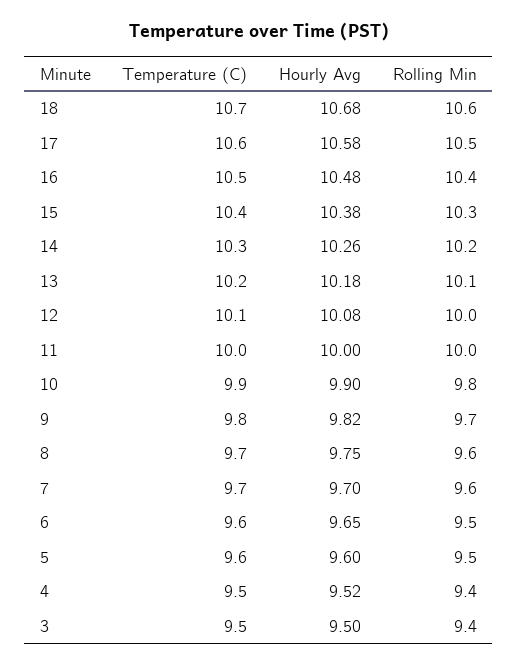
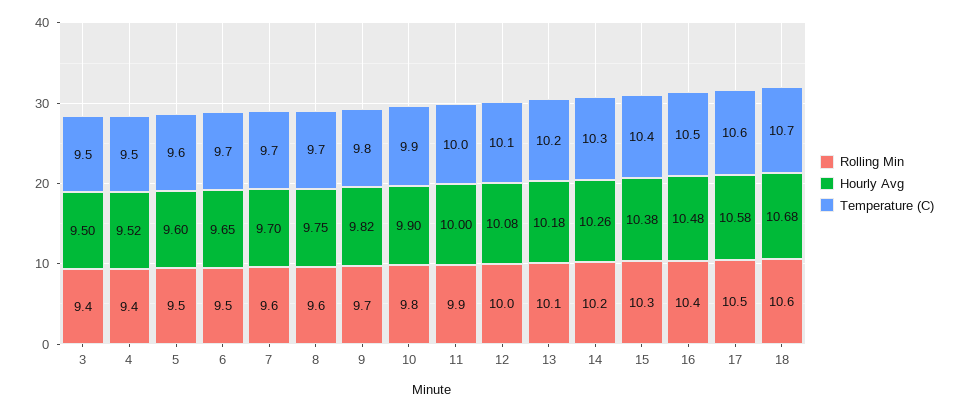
  {
    "Temperature (C)": {
      "18": 10.7,
      "17": 10.6,
      "16": 10.5,
      "15": 10.4,
      "14": 10.3,
      "13": 10.2,
      "12": 10.1,
      "11": 10,
      "10": 9.9,
      "9": 9.8,
      "8": 9.7,
      "7": 9.7,
-     "6": 9.6,
+     "6": 9.7,
      "5": 9.6,
      "4": 9.5,
      "3": 9.5
    },
    "Hourly Avg": {
      "18": 10.68,
      "17": 10.58,
      "16": 10.48,
      "15": 10.38,
      "14": 10.26,
      "13": 10.18,
      "12": 10.08,
      "11": 10,
      "10": 9.9,
      "9": 9.82,
      "8": 9.75,
      "7": 9.7,
      "6": 9.65,
      "5": 9.6,
      "4": 9.52,
      "3": 9.5
    },
    "Rolling Min": {
      "18": 10.6,
      "17": 10.5,
      "16": 10.4,
      "15": 10.3,
      "14": 10.2,
      "13": 10.1,
      "12": 10,
-     "11": 10,
+     "11": 9.9,
      "10": 9.8,
      "9": 9.7,
      "8": 9.6,
      "7": 9.6,
      "6": 9.5,
      "5": 9.5,
      "4": 9.4,
      "3": 9.4
    }
  }

